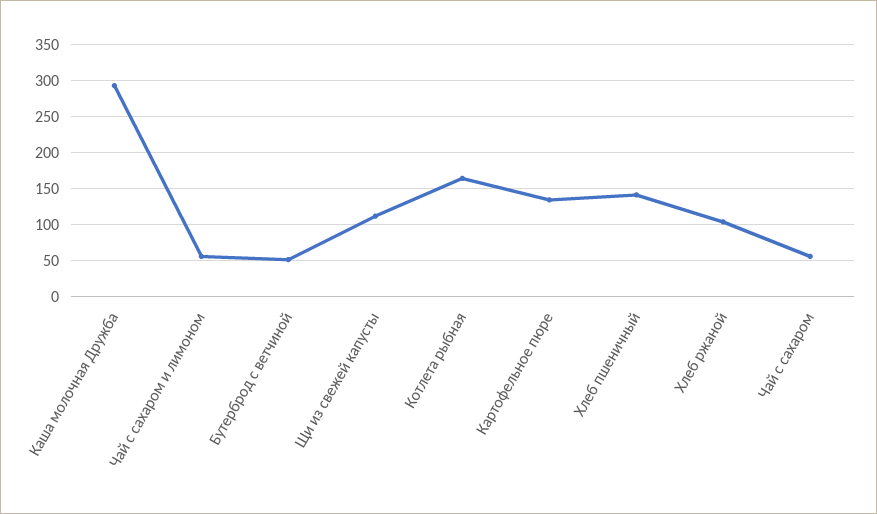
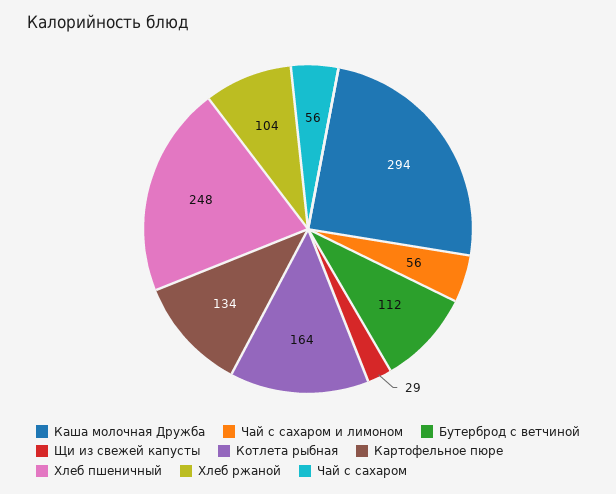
  {
    "Каша молочная Дружба": 294,
    "Чай с сахаром и лимоном": 56,
-   "Бутерброд с ветчиной": 50,
+   "Бутерброд с ветчиной": 112,
-   "Щи из свежей капусты": 110,
+   "Щи из свежей капусты": 29,
    "Котлета рыбная": 164,
    "Картофельное пюре": 134,
-   "Хлеб пшеничный": 140,
+   "Хлеб пшеничный": 248,
    "Хлеб ржаной": 104,
    "Чай с сахаром": 56
  }

